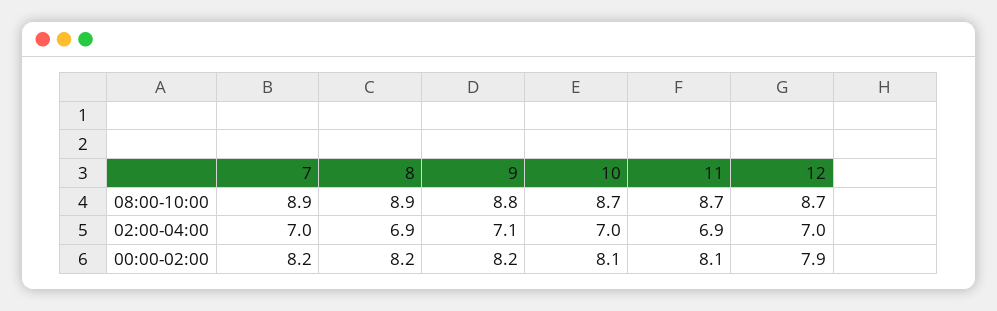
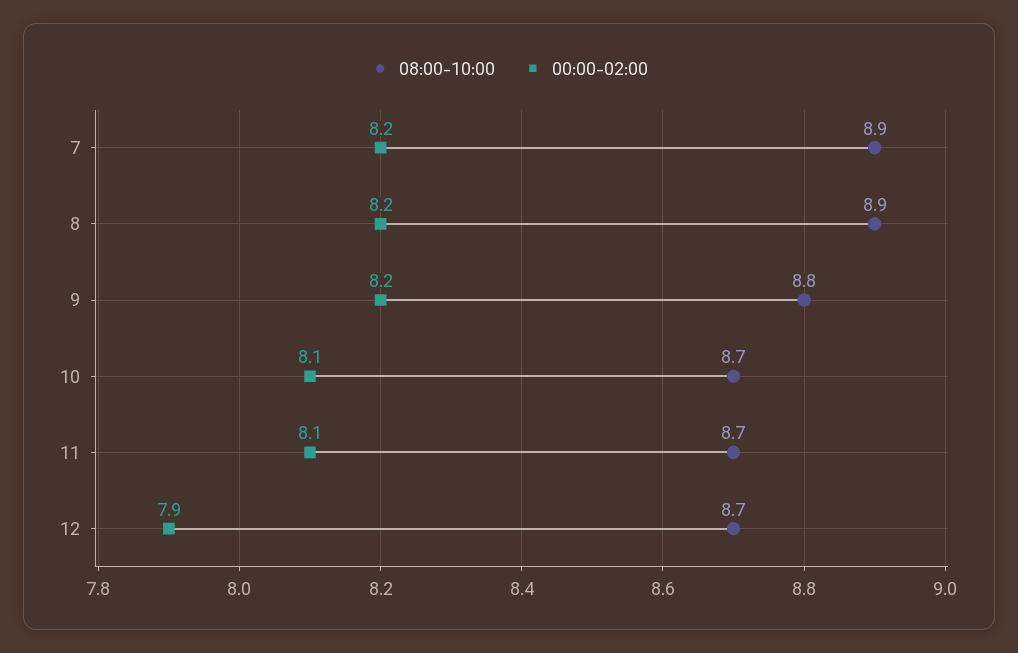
  {
    "08:00-10:00": {
      "7": 8.9,
      "8": 8.9,
      "9": 8.8,
      "10": 8.7,
      "11": 8.7,
      "12": 8.7
    },
-   "02:00-04:00": {
-     "7": 7,
-     "8": 6.9,
-     "9": 7.1,
-     "10": 7,
-     "11": 6.9,
-     "12": 7
-   },
    "00:00-02:00": {
      "7": 8.2,
      "8": 8.2,
      "9": 8.2,
      "10": 8.1,
      "11": 8.1,
      "12": 7.9
    }
  }

